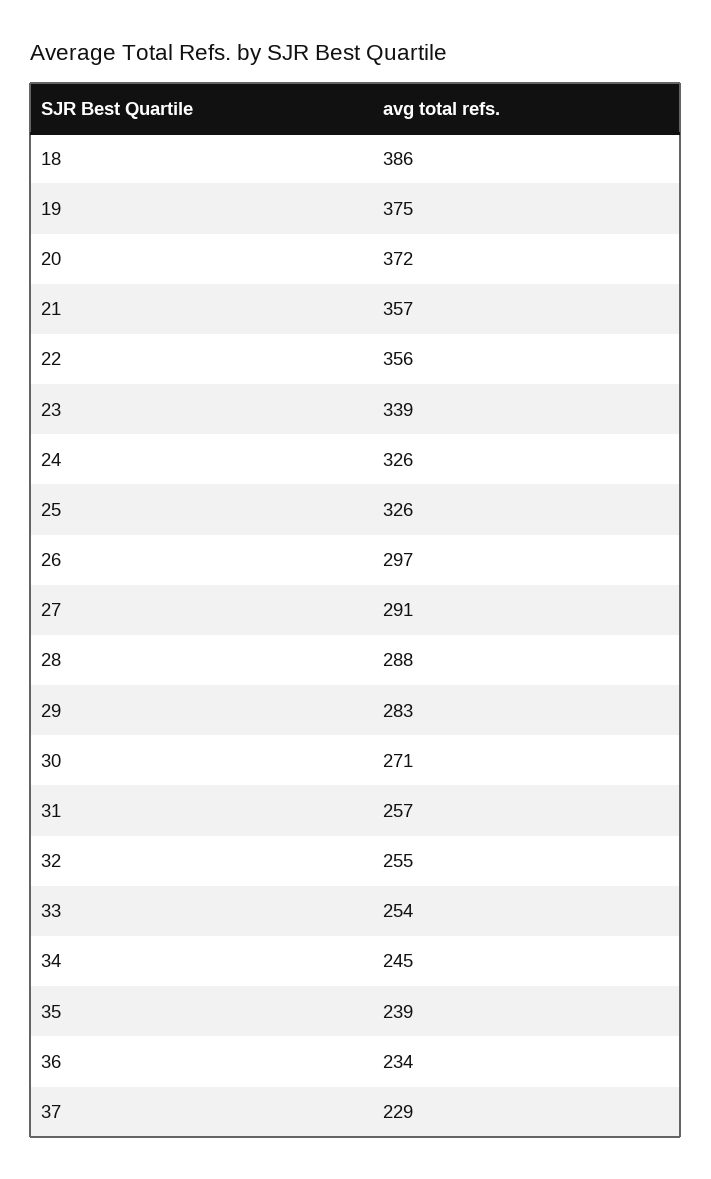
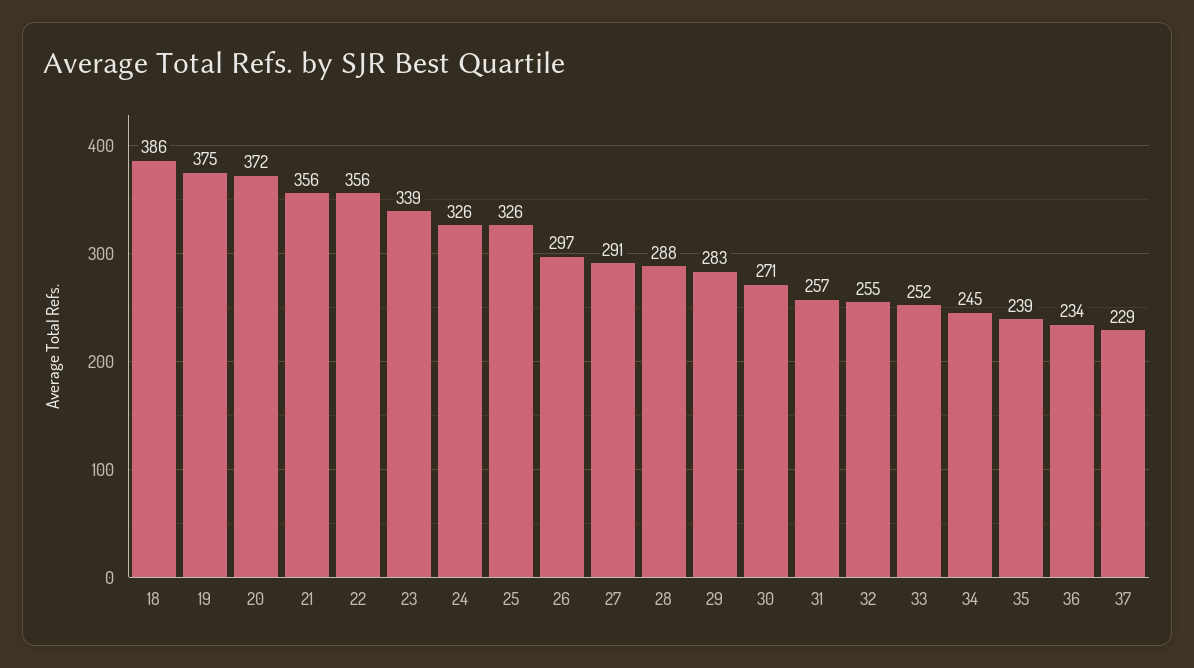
  {
    "18": 386,
    "19": 375,
    "20": 372,
-   "21": 357,
+   "21": 356,
    "22": 356,
    "23": 339,
    "24": 326,
    "25": 326,
    "26": 297,
    "27": 291,
    "28": 288,
    "29": 283,
    "30": 271,
    "31": 257,
    "32": 255,
-   "33": 254,
+   "33": 252,
    "34": 245,
    "35": 239,
    "36": 234,
    "37": 229
  }

